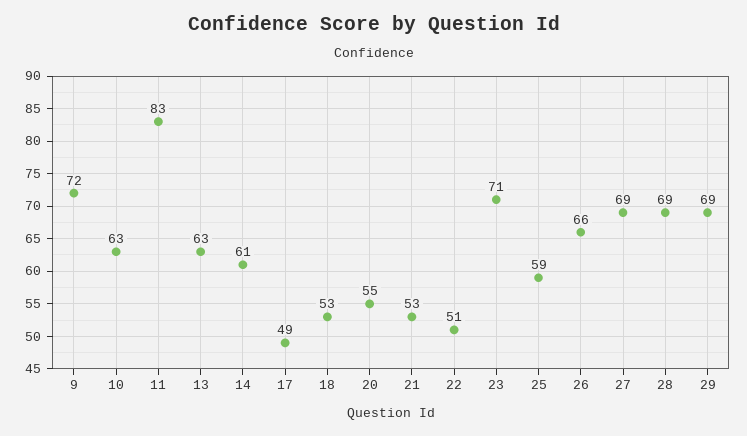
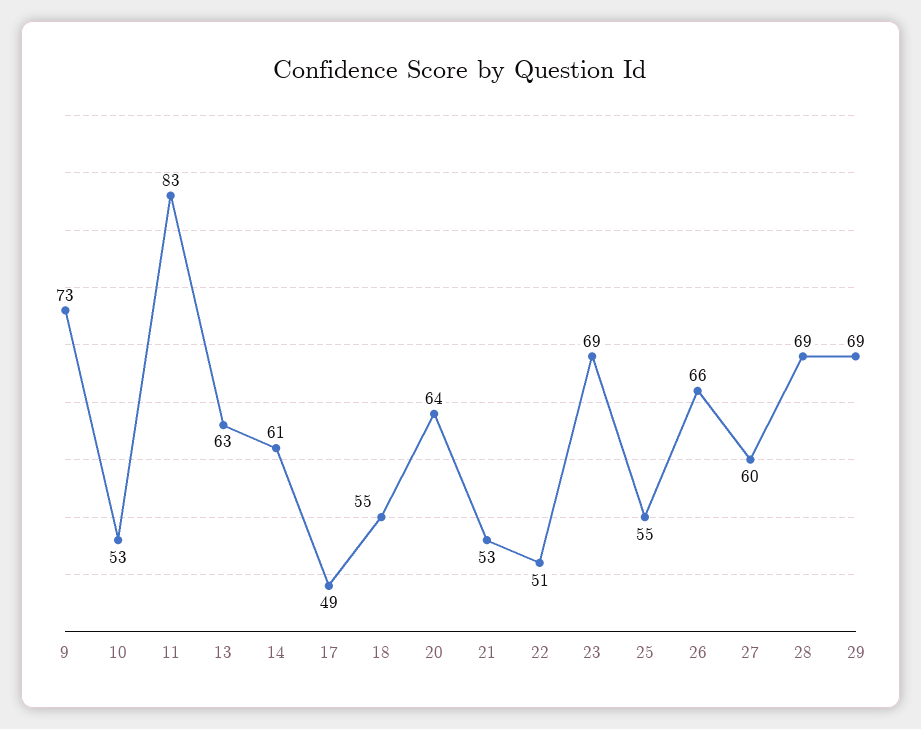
  {
-   "9": 72,
+   "9": 73,
-   "10": 63,
+   "10": 53,
    "11": 83,
    "13": 63,
    "14": 61,
    "17": 49,
-   "18": 53,
+   "18": 55,
-   "20": 55,
+   "20": 64,
    "21": 53,
    "22": 51,
-   "23": 71,
+   "23": 69,
-   "25": 59,
+   "25": 55,
    "26": 66,
-   "27": 69,
+   "27": 60,
    "28": 69,
    "29": 69
  }

